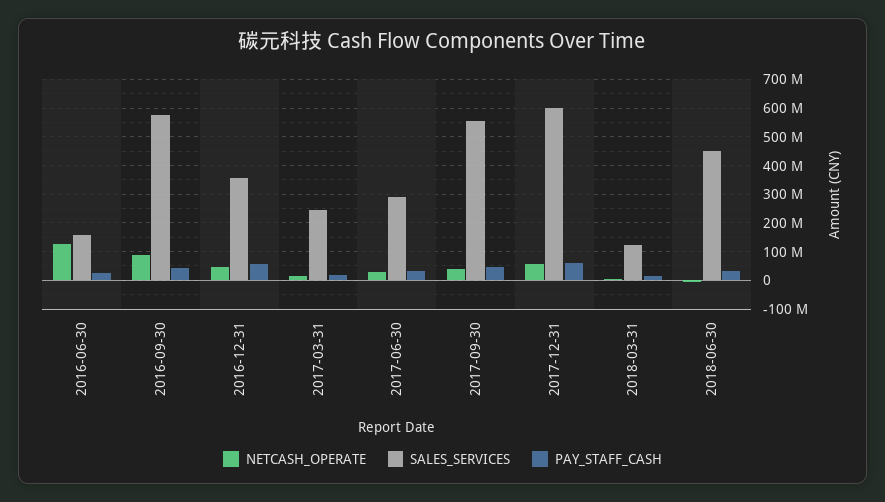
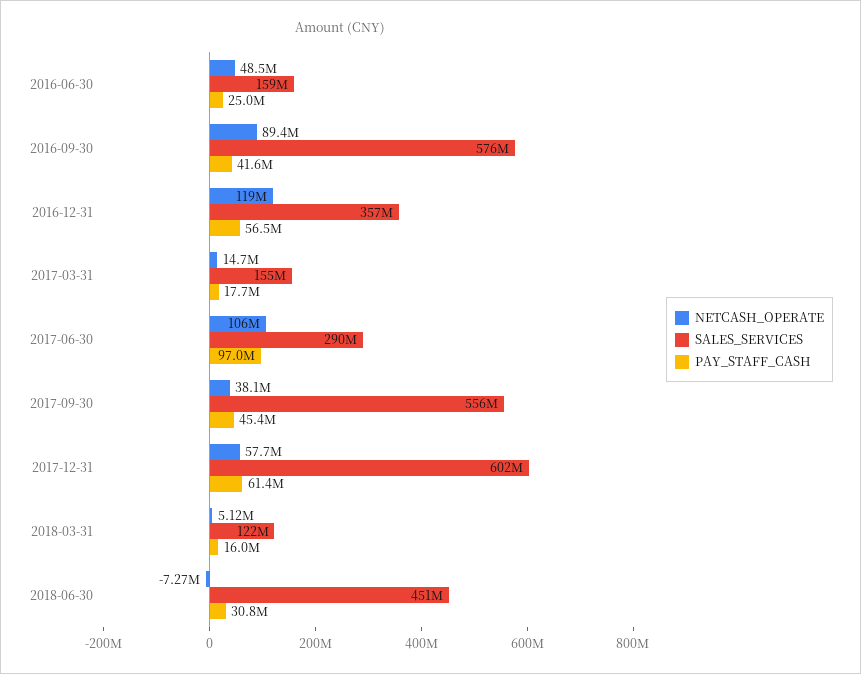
  {
    "NETCASH_OPERATE": {
-     "2016-06-30": 125000000,
+     "2016-06-30": 48500000,
      "2016-09-30": 89400000,
-     "2016-12-31": 50000000,
+     "2016-12-31": 119000000,
      "2017-03-31": 14700000,
-     "2017-06-30": 25000000,
+     "2017-06-30": 106000000,
      "2017-09-30": 38100000,
      "2017-12-31": 57700000,
      "2018-03-31": 5120000,
      "2018-06-30": -7270000
    },
    "SALES_SERVICES": {
      "2016-06-30": 159000000,
      "2016-09-30": 576000000,
      "2016-12-31": 357000000,
-     "2017-03-31": 250000000,
+     "2017-03-31": 155000000,
      "2017-06-30": 290000000,
      "2017-09-30": 556000000,
      "2017-12-31": 602000000,
      "2018-03-31": 122000000,
      "2018-06-30": 451000000
    },
    "PAY_STAFF_CASH": {
      "2016-06-30": 25000000,
      "2016-09-30": 41600000,
      "2016-12-31": 56500000,
      "2017-03-31": 17700000,
-     "2017-06-30": 25000000,
+     "2017-06-30": 97000000,
      "2017-09-30": 45400000,
      "2017-12-31": 61400000,
      "2018-03-31": 16000000,
      "2018-06-30": 30800000
    }
  }

